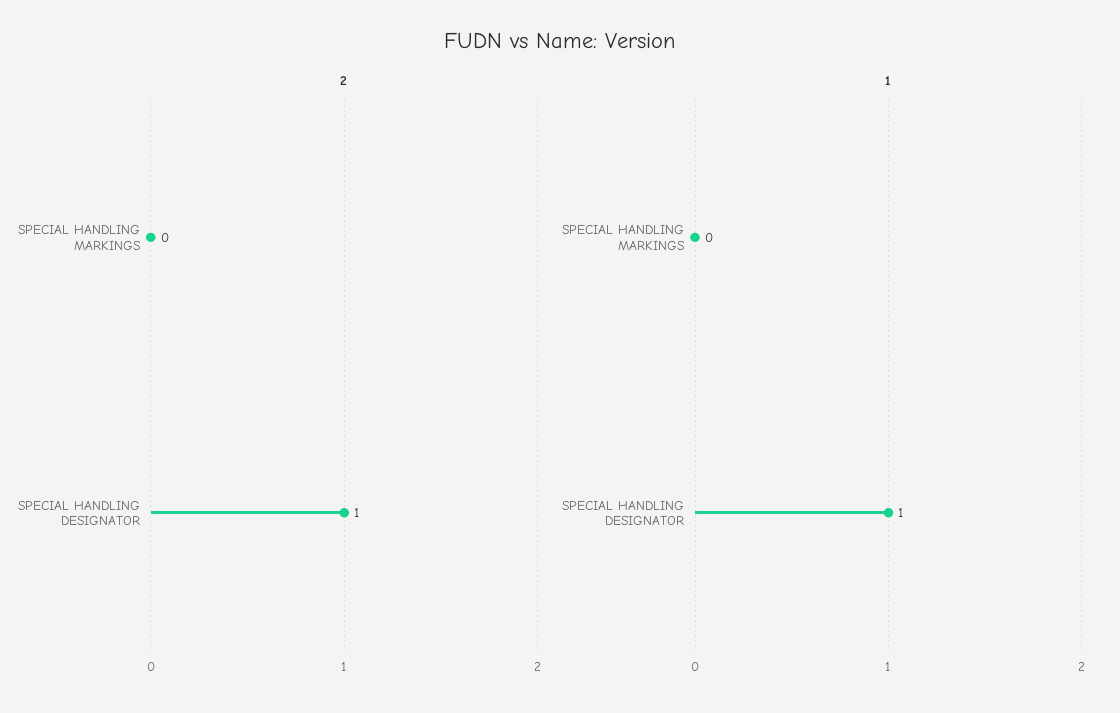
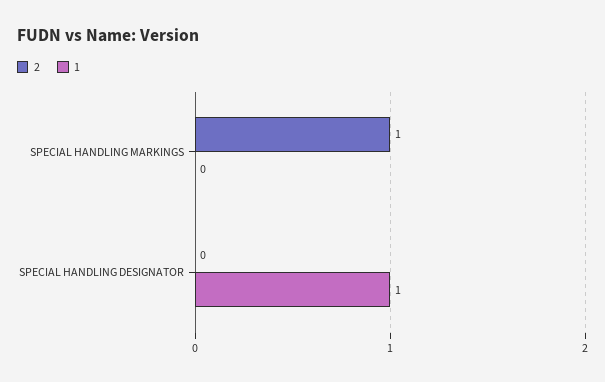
  {
    "2": {
-     "SPECIAL HANDLING MARKINGS": 0,
+     "SPECIAL HANDLING MARKINGS": 1,
-     "SPECIAL HANDLING DESIGNATOR": 1
+     "SPECIAL HANDLING DESIGNATOR": 0
    },
    "1": {
      "SPECIAL HANDLING MARKINGS": 0,
      "SPECIAL HANDLING DESIGNATOR": 1
    }
  }

